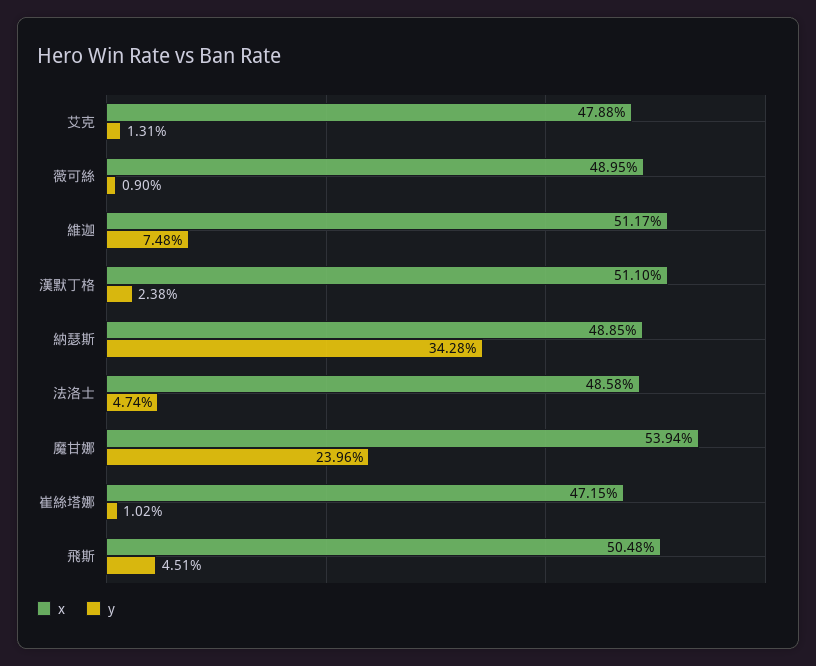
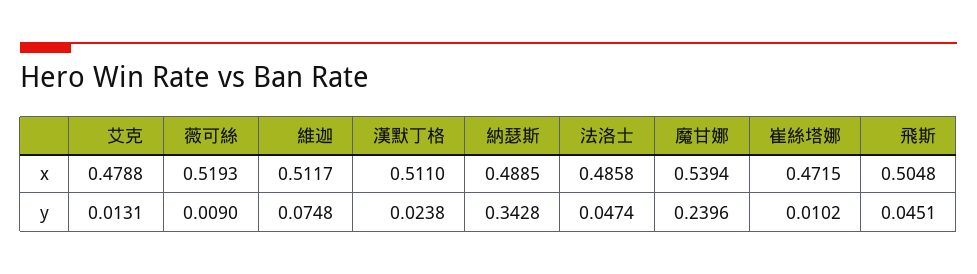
  {
    "x": {
      "艾克": 0.4788,
-     "薇可絲": 0.4895,
+     "薇可絲": 0.5193,
      "維迦": 0.5117,
      "漢默丁格": 0.511,
      "納瑟斯": 0.4885,
      "法洛士": 0.4858,
      "魔甘娜": 0.5394,
      "崔絲塔娜": 0.4715,
      "飛斯": 0.5048
    },
    "y": {
      "艾克": 0.0131,
      "薇可絲": 0.009,
      "維迦": 0.0748,
      "漢默丁格": 0.0238,
      "納瑟斯": 0.3428,
      "法洛士": 0.0474,
      "魔甘娜": 0.2396,
      "崔絲塔娜": 0.0102,
      "飛斯": 0.0451
    }
  }

